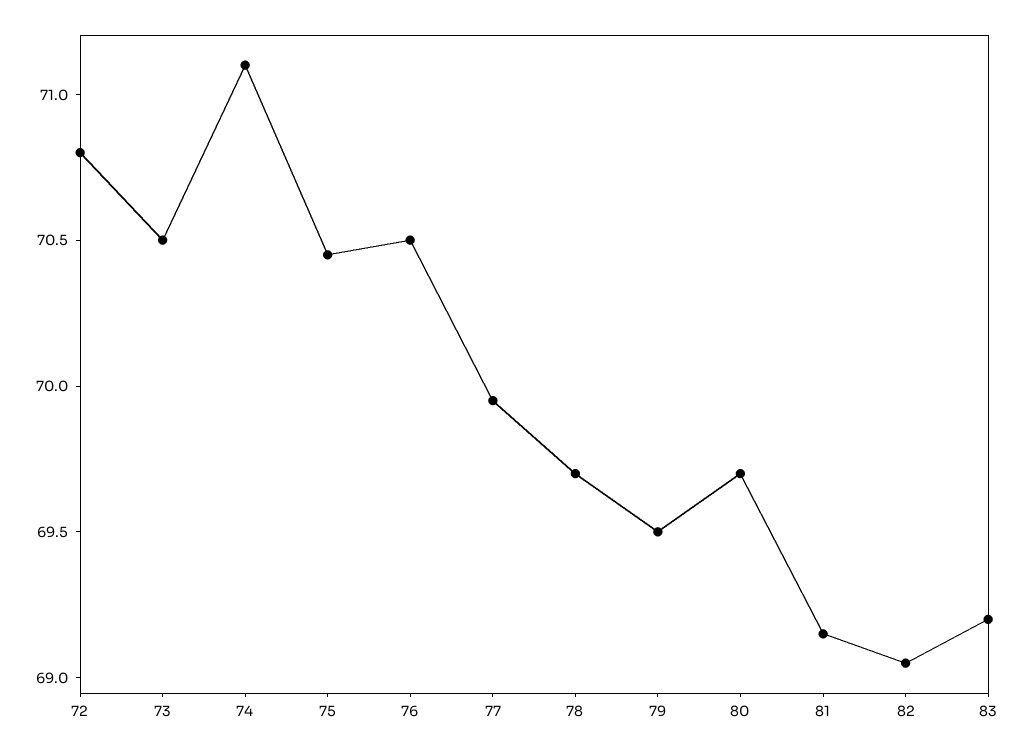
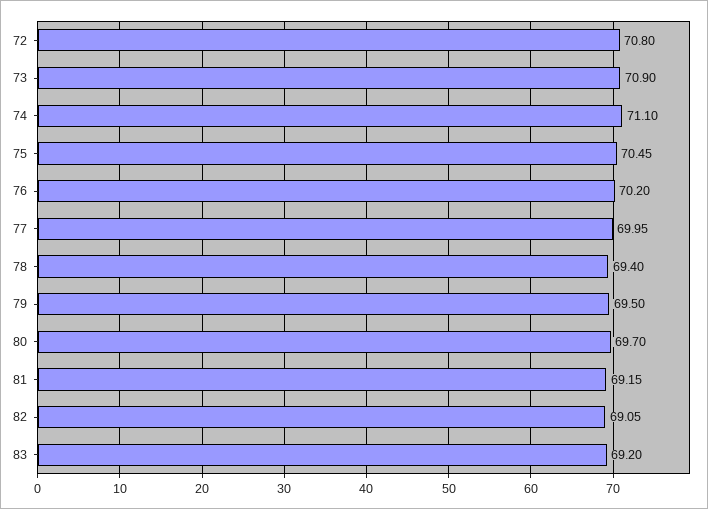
  {
    "72": 70.8,
-   "73": 70.5,
+   "73": 70.9,
    "74": 71.1,
    "75": 70.45,
-   "76": 70.5,
+   "76": 70.2,
    "77": 69.95,
-   "78": 69.7,
+   "78": 69.4,
    "79": 69.5,
    "80": 69.7,
    "81": 69.15,
    "82": 69.05,
    "83": 69.2
  }

